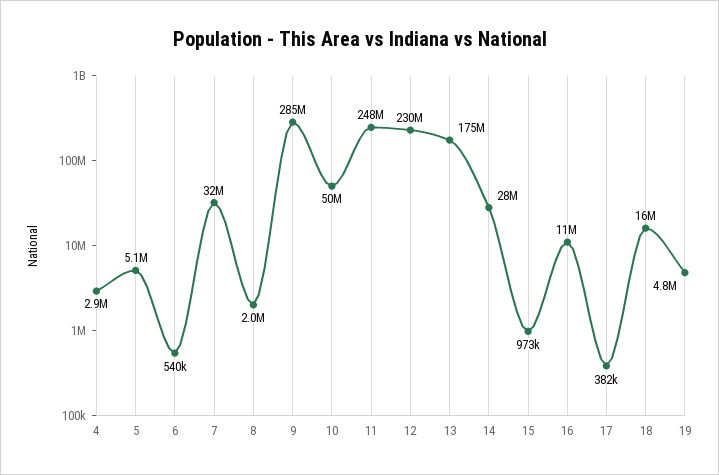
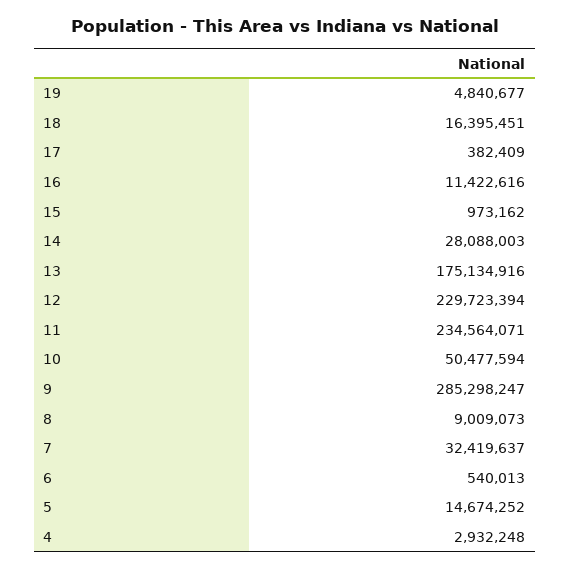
  {
    "4": 2932248,
-   "5": 5100000,
+   "5": 14674252,
    "6": 540013,
    "7": 32419637,
-   "8": 2000000,
+   "8": 9009073,
    "9": 285298247,
    "10": 50477594,
-   "11": 248000000,
+   "11": 234564071,
    "12": 229723394,
    "13": 175134916,
    "14": 28088003,
    "15": 973162,
    "16": 11422616,
    "17": 382409,
    "18": 16395451,
    "19": 4840677
  }

